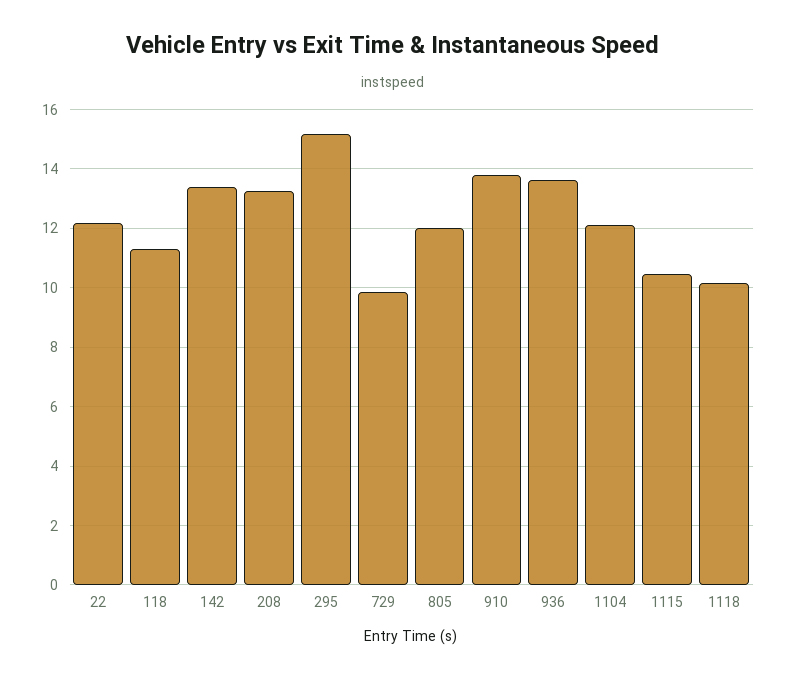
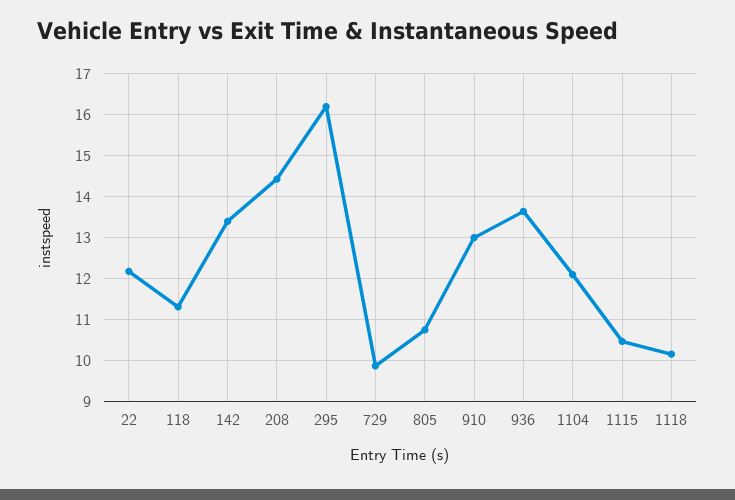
  {
    "22": 12.2,
    "118": 11.4,
    "142": 13.4,
-   "208": 13.25,
+   "208": 14.4,
-   "295": 15.25,
+   "295": 16.2,
    "729": 9.8,
-   "805": 12,
+   "805": 10.8,
-   "910": 13.75,
+   "910": 13,
    "936": 13.6,
    "1104": 12.2,
    "1115": 10.4,
    "1118": 10.2
  }

